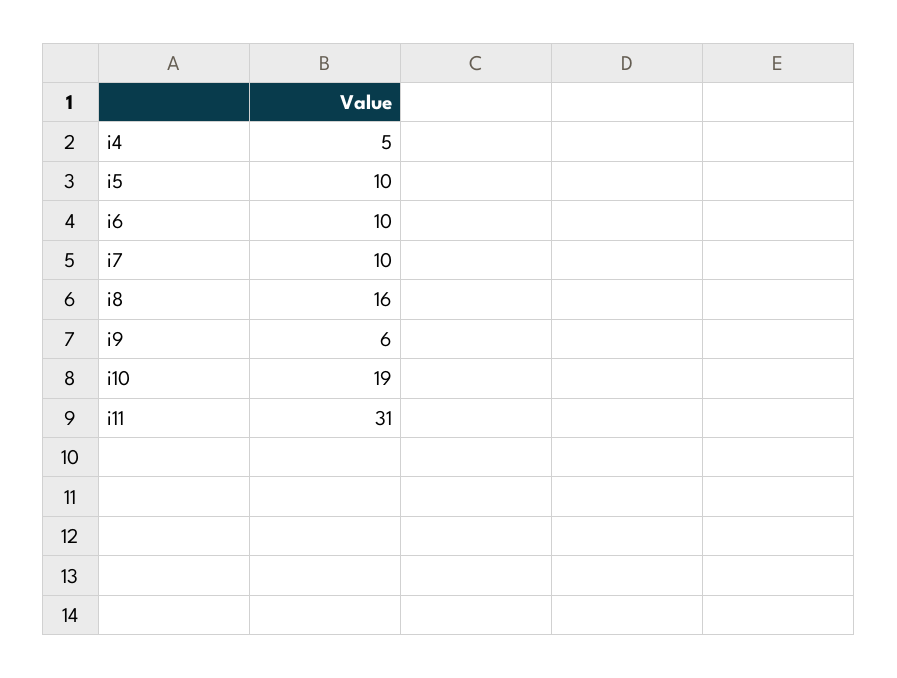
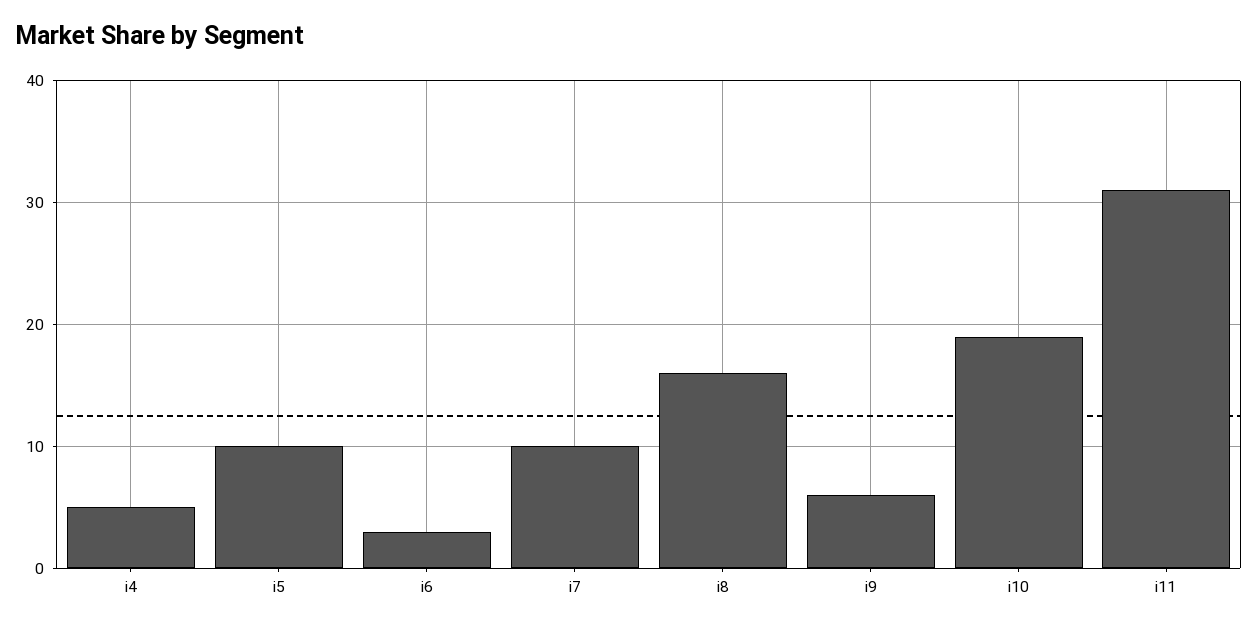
  {
    "i4": 5,
    "i5": 10,
-   "i6": 10,
+   "i6": 3,
    "i7": 10,
    "i8": 16,
    "i9": 6,
    "i10": 19,
    "i11": 31
  }

